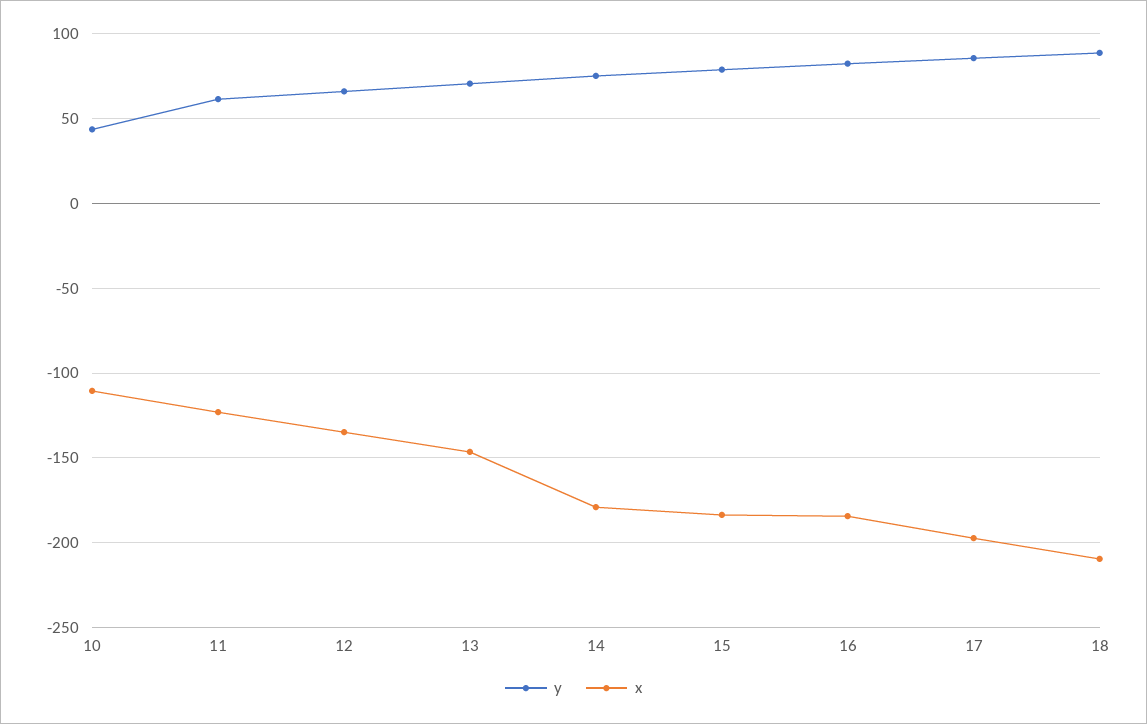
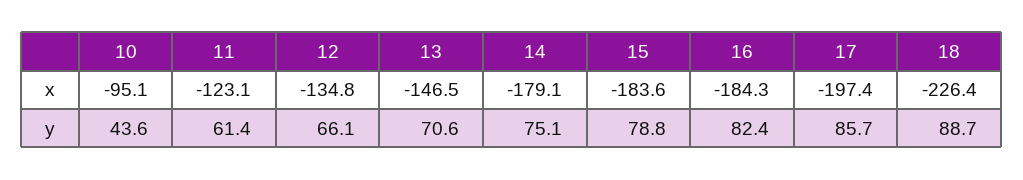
  {
    "y": {
      "10": 43.6,
      "11": 61.4,
      "12": 66.1,
      "13": 70.6,
      "14": 75.1,
      "15": 78.8,
      "16": 82.4,
      "17": 85.7,
      "18": 88.7
    },
    "x": {
-     "10": -110,
+     "10": -95.1,
      "11": -123.1,
      "12": -134.8,
      "13": -146.5,
      "14": -179.1,
      "15": -183.6,
      "16": -184.3,
      "17": -197.4,
-     "18": -210
+     "18": -226.4
    }
  }

